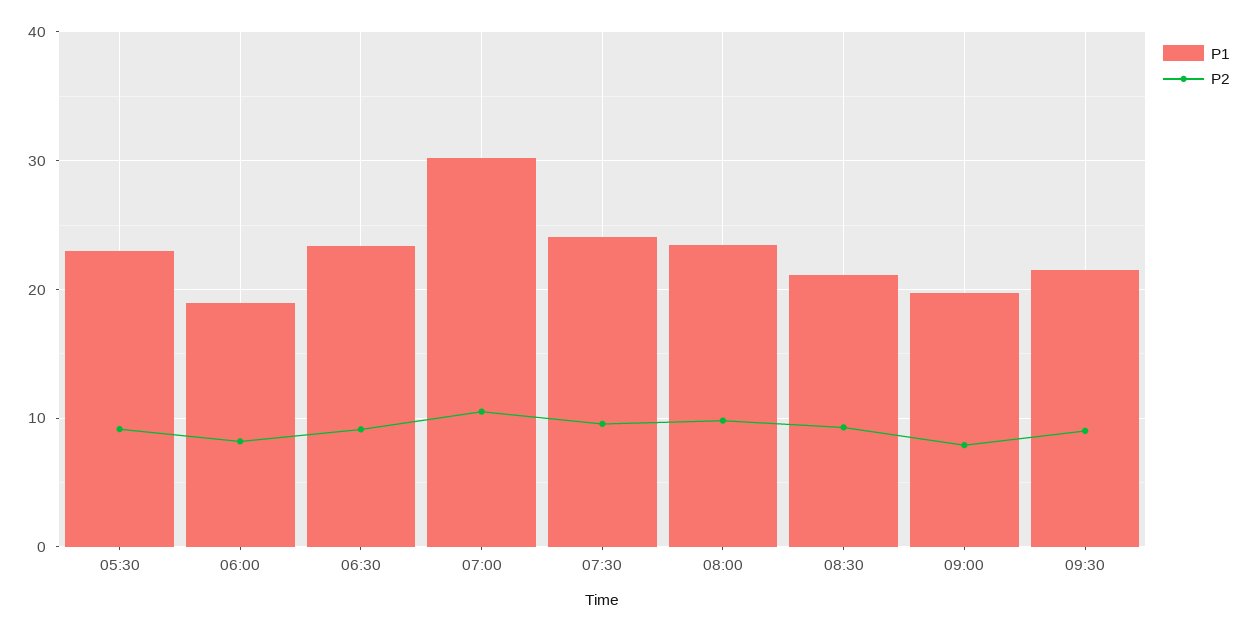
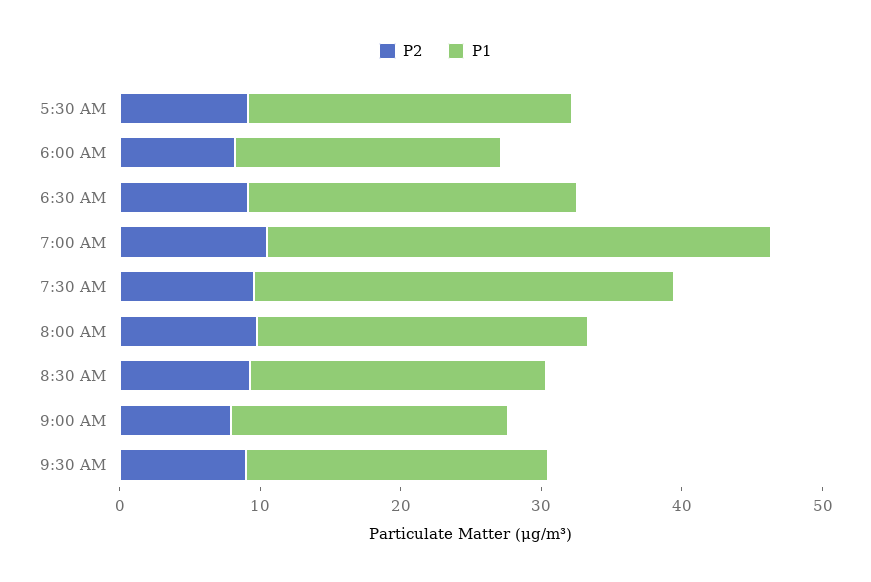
  {
    "P1": {
      "05:30": 23,
      "06:00": 19,
      "06:30": 23,
-     "07:00": 30,
+     "07:00": 36,
-     "07:30": 24,
+     "07:30": 30,
      "08:00": 23,
      "08:30": 21,
      "09:00": 20,
      "09:30": 21
    },
    "P2": {
      "05:30": 9,
      "06:00": 8,
      "06:30": 9,
      "07:00": 11,
      "07:30": 10,
      "08:00": 10,
      "08:30": 9,
      "09:00": 8,
      "09:30": 9
    }
  }

